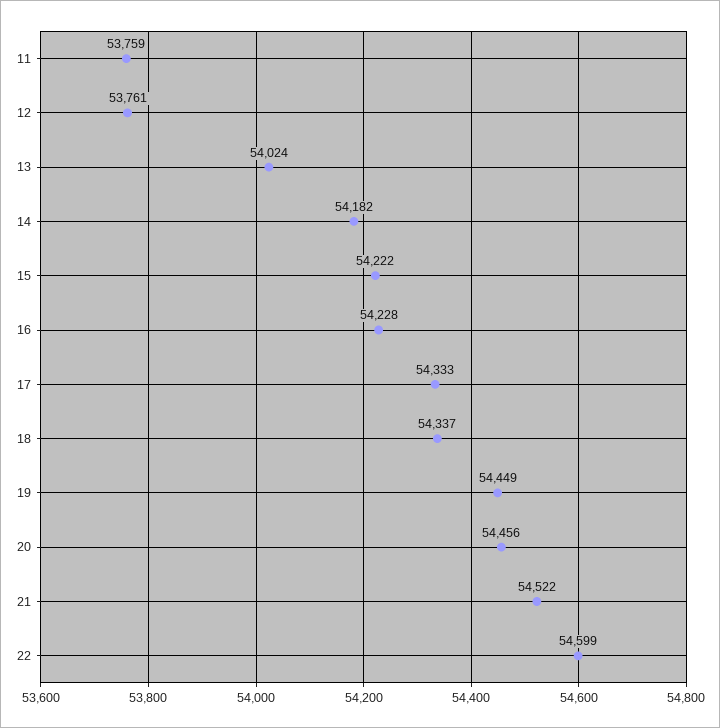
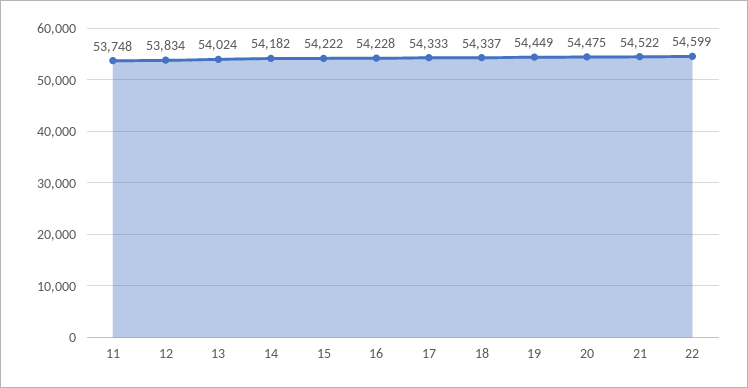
  {
-   "11": 53759,
+   "11": 53748,
-   "12": 53761,
+   "12": 53834,
    "13": 54024,
    "14": 54182,
    "15": 54222,
    "16": 54228,
    "17": 54333,
    "18": 54337,
    "19": 54449,
-   "20": 54456,
+   "20": 54475,
    "21": 54522,
    "22": 54599
  }

